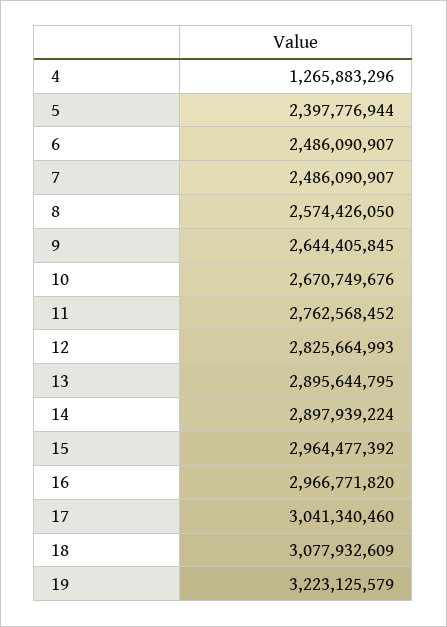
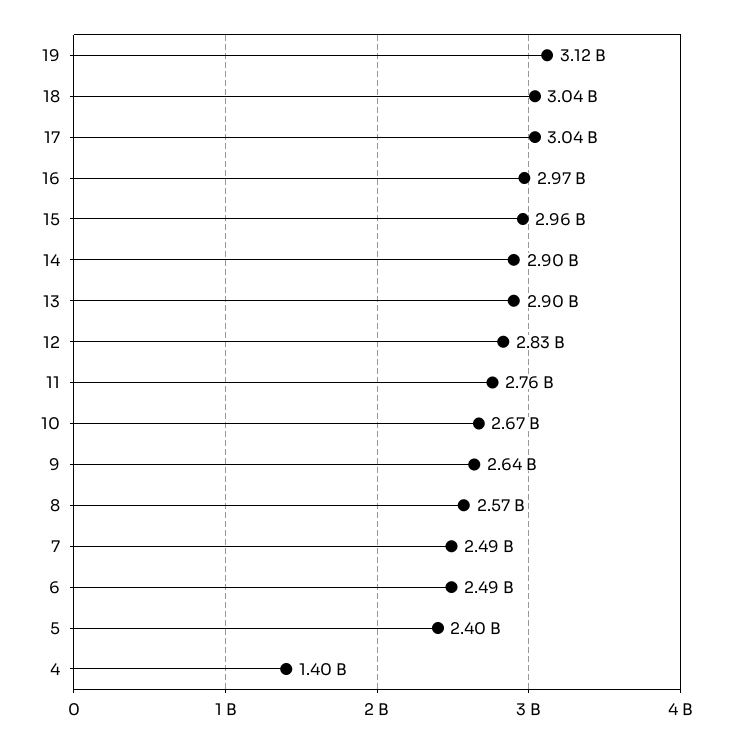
  {
-   "4": 1265883296,
+   "4": 1400000000,
    "5": 2397776944,
    "6": 2486090907,
    "7": 2486090907,
    "8": 2574426050,
    "9": 2644405845,
    "10": 2670749676,
    "11": 2762568452,
    "12": 2825664993,
    "13": 2895644795,
    "14": 2897939224,
    "15": 2964477392,
    "16": 2966771820,
    "17": 3041340460,
-   "18": 3077932609,
+   "18": 3040000000,
-   "19": 3223125579
+   "19": 3120000000
  }

